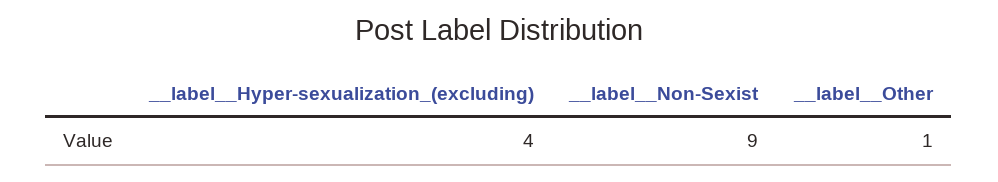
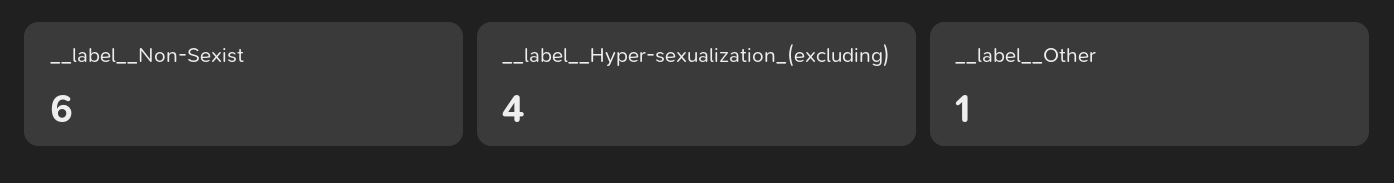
  {
    "__label__Hyper-sexualization_(excluding)": 4,
-   "__label__Non-Sexist": 9,
+   "__label__Non-Sexist": 6,
    "__label__Other": 1
  }

